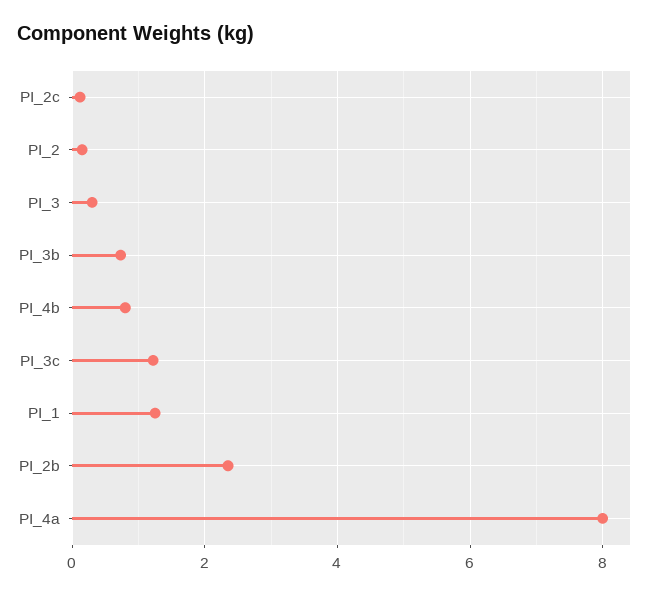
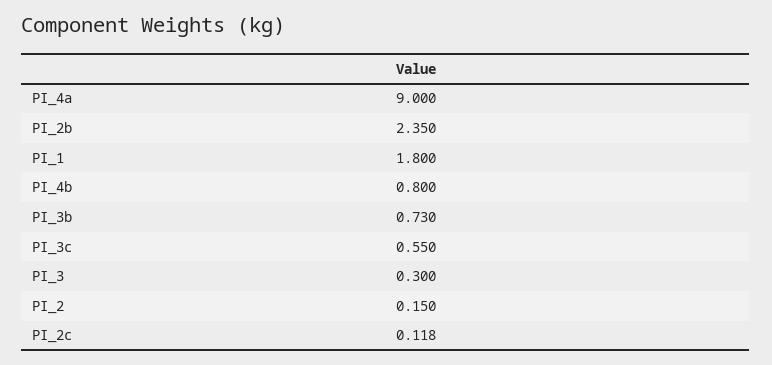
  {
    "PI_2c": 0.118,
    "PI_2": 0.15,
    "PI_3": 0.3,
    "PI_3b": 0.73,
    "PI_4b": 0.8,
-   "PI_3c": 1.2,
+   "PI_3c": 0.55,
-   "PI_1": 1.2,
+   "PI_1": 1.8,
    "PI_2b": 2.35,
-   "PI_4a": 8
+   "PI_4a": 9
  }

